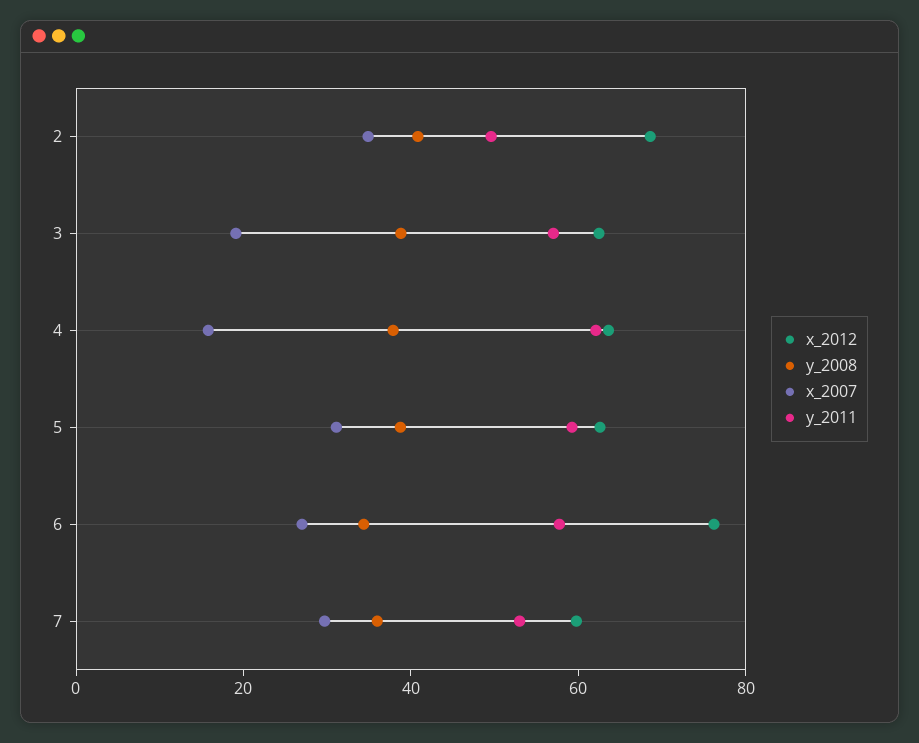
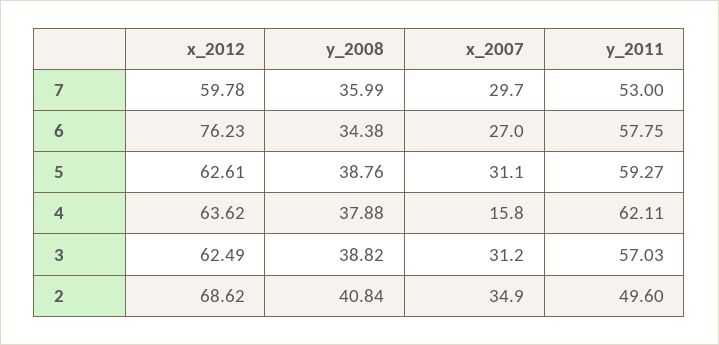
  {
    "x_2012": {
      "2": 68.62,
      "3": 62.49,
      "4": 63.62,
      "5": 62.61,
      "6": 76.23,
      "7": 59.78
    },
    "y_2008": {
      "2": 40.84,
      "3": 38.82,
      "4": 37.88,
      "5": 38.76,
      "6": 34.38,
      "7": 35.99
    },
    "x_2007": {
      "2": 34.9,
-     "3": 20,
+     "3": 31.2,
      "4": 15.8,
      "5": 31.1,
      "6": 27,
      "7": 29.7
    },
    "y_2011": {
      "2": 49.6,
      "3": 57.03,
      "4": 62.11,
      "5": 59.27,
      "6": 57.75,
      "7": 53
    }
  }

